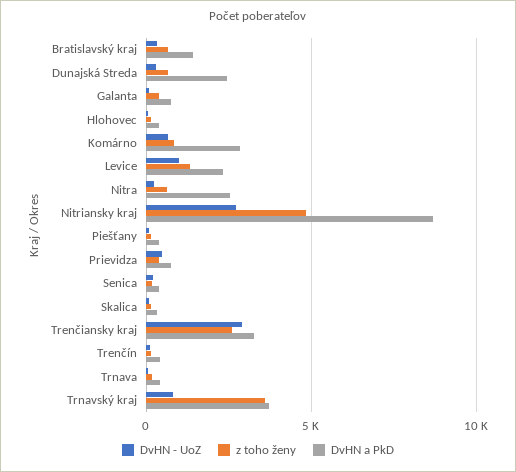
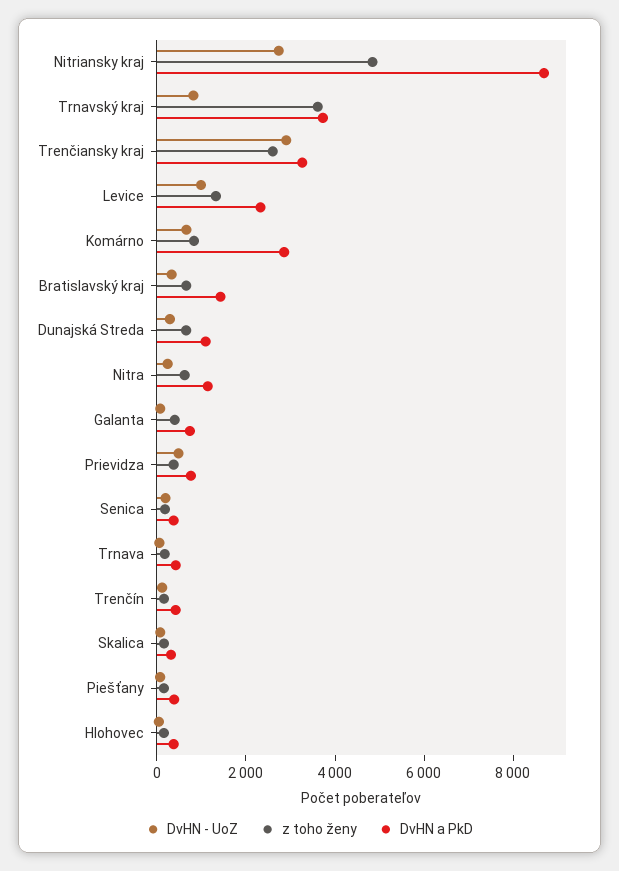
  {
    "DvHN - UoZ": {
      "Bratislavský kraj": 500,
      "Dunajská Streda": 500,
      "Galanta": 0,
      "Hlohovec": 0,
      "Komárno": 500,
      "Levice": 1000,
      "Nitra": 0,
      "Nitriansky kraj": 2500,
      "Piešťany": 0,
      "Prievidza": 500,
      "Senica": 0,
      "Skalica": 0,
      "Trenčiansky kraj": 3000,
      "Trenčín": 0,
      "Trnava": 0,
      "Trnavský kraj": 1000
    },
    "z toho ženy": {
      "Bratislavský kraj": 500,
      "Dunajská Streda": 500,
      "Galanta": 500,
      "Hlohovec": 0,
      "Komárno": 1000,
      "Levice": 1500,
      "Nitra": 500,
      "Nitriansky kraj": 5000,
      "Piešťany": 0,
      "Prievidza": 500,
      "Senica": 0,
      "Skalica": 0,
      "Trenčiansky kraj": 2500,
      "Trenčín": 0,
      "Trnava": 0,
      "Trnavský kraj": 3500
    },
    "DvHN a PkD": {
      "Bratislavský kraj": 1500,
-     "Dunajská Streda": 2500,
+     "Dunajská Streda": 1000,
      "Galanta": 500,
      "Hlohovec": 500,
      "Komárno": 3000,
      "Levice": 2500,
-     "Nitra": 2500,
+     "Nitra": 1000,
      "Nitriansky kraj": 8500,
      "Piešťany": 500,
      "Prievidza": 1000,
      "Senica": 500,
      "Skalica": 500,
      "Trenčiansky kraj": 3500,
      "Trenčín": 500,
      "Trnava": 500,
      "Trnavský kraj": 3500
    }
  }

